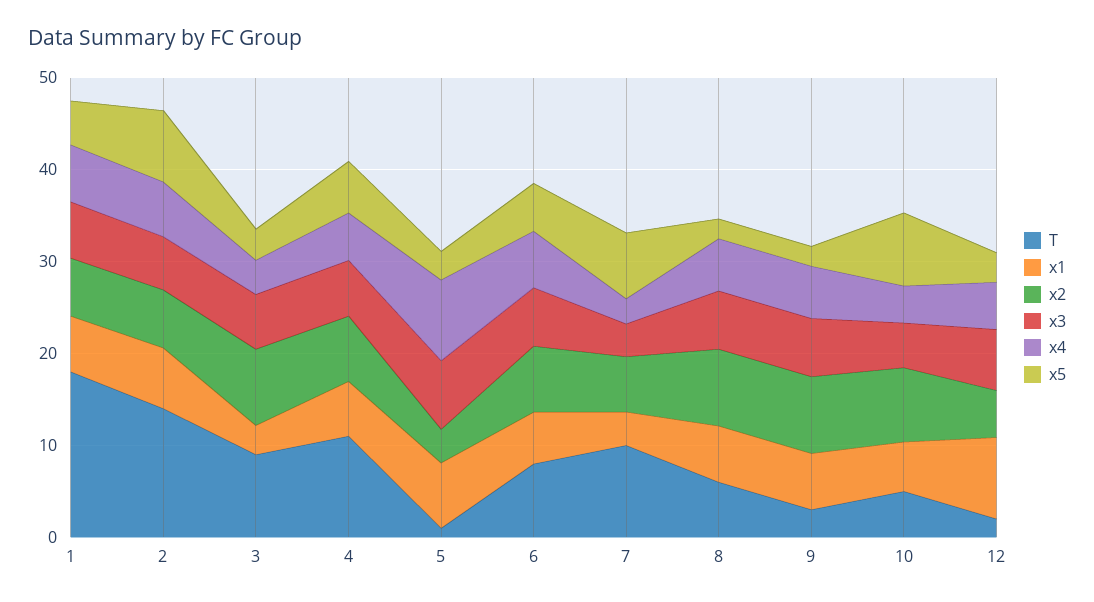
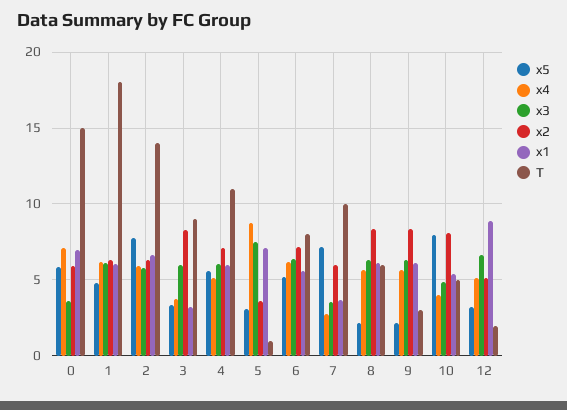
  {
    "T": {
      "1": 18,
      "2": 14,
      "3": 9,
      "4": 11,
      "5": 1,
      "6": 8,
      "7": 10,
      "8": 6,
      "9": 3,
      "10": 5,
-     "12": 2
+     "12": 2,
+     "0": 15
    },
    "x1": {
      "1": 6,
      "2": 6.5,
      "3": 3,
      "4": 6,
      "5": 7,
      "6": 5.5,
      "7": 3.5,
      "8": 6,
      "9": 6,
      "10": 5.5,
-     "12": 9
+     "12": 9,
+     "0": 7
    },
    "x2": {
      "1": 6.5,
      "2": 6.5,
      "3": 8.5,
      "4": 7,
      "5": 3.5,
      "6": 7,
      "7": 6,
      "8": 8.5,
      "9": 8.5,
      "10": 8,
-     "12": 5
+     "12": 5,
+     "0": 6
    },
    "x3": {
      "1": 6,
      "2": 6,
      "3": 6,
      "4": 6,
      "5": 7.5,
      "6": 6.5,
      "7": 3.5,
      "8": 6.5,
      "9": 6.5,
      "10": 5,
-     "12": 6.5
+     "12": 6.5,
+     "0": 3.5
    },
    "x4": {
      "1": 6,
      "2": 6,
      "3": 3.5,
      "4": 5,
      "5": 9,
      "6": 6,
      "7": 3,
      "8": 5.5,
      "9": 5.5,
      "10": 4,
-     "12": 5
+     "12": 5,
+     "0": 7
    },
    "x5": {
      "1": 5,
      "2": 7.5,
      "3": 3.5,
      "4": 5.5,
      "5": 3,
      "6": 5,
      "7": 7,
      "8": 2,
      "9": 2,
      "10": 8,
-     "12": 3
+     "12": 3,
+     "0": 6
    }
  }

